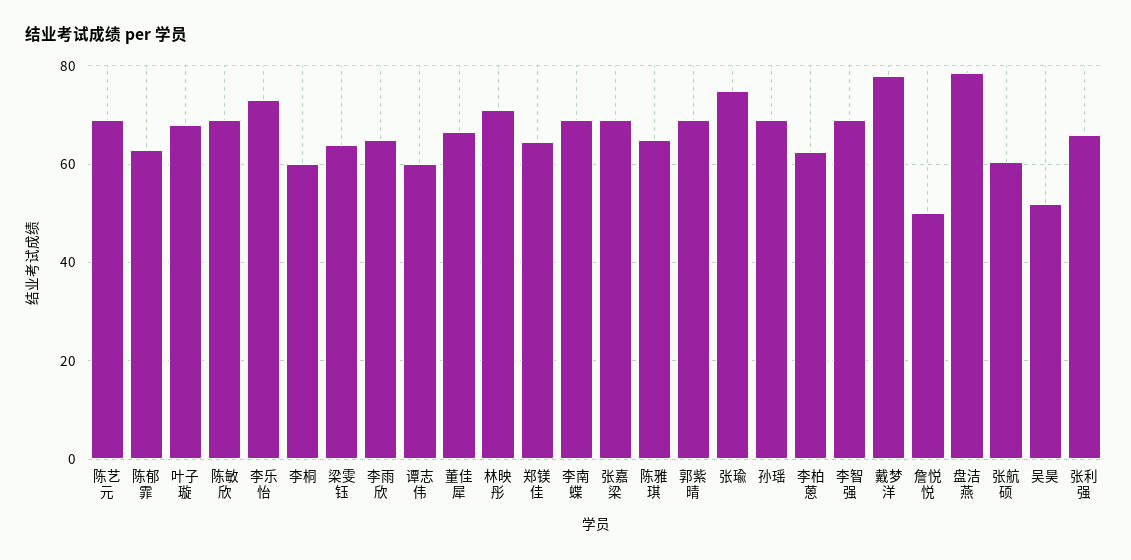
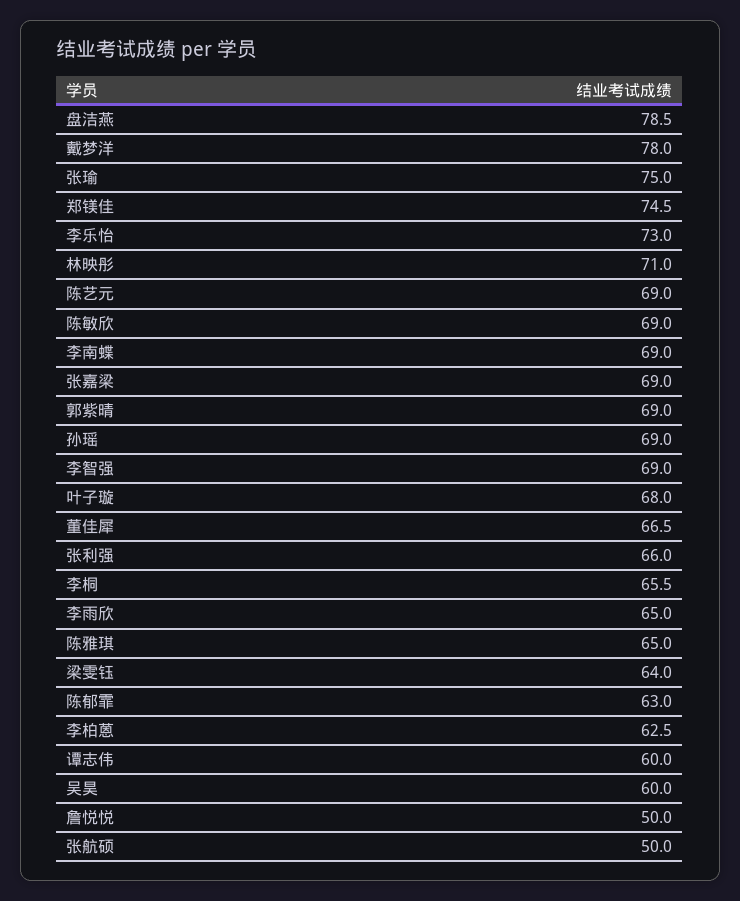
  {
    "陈艺元": 69,
    "陈郁霏": 63,
    "叶子璇": 68,
    "陈敏欣": 69,
    "李乐怡": 73,
-   "李桐": 60,
+   "李桐": 65.5,
    "梁雯钰": 64,
    "李雨欣": 65,
    "谭志伟": 60,
    "董佳犀": 66.5,
    "林映彤": 71,
-   "郑镁佳": 64,
+   "郑镁佳": 74.5,
    "李南蝶": 69,
    "张嘉梁": 69,
    "陈雅琪": 65,
    "郭紫晴": 69,
    "张瑜": 75,
    "孙瑶": 69,
    "李柏蒽": 62.5,
    "李智强": 69,
    "戴梦洋": 78,
    "詹悦悦": 50,
    "盘洁燕": 78.5,
-   "张航硕": 60,
+   "张航硕": 50,
-   "吴昊": 52,
+   "吴昊": 60,
    "张利强": 66
  }

